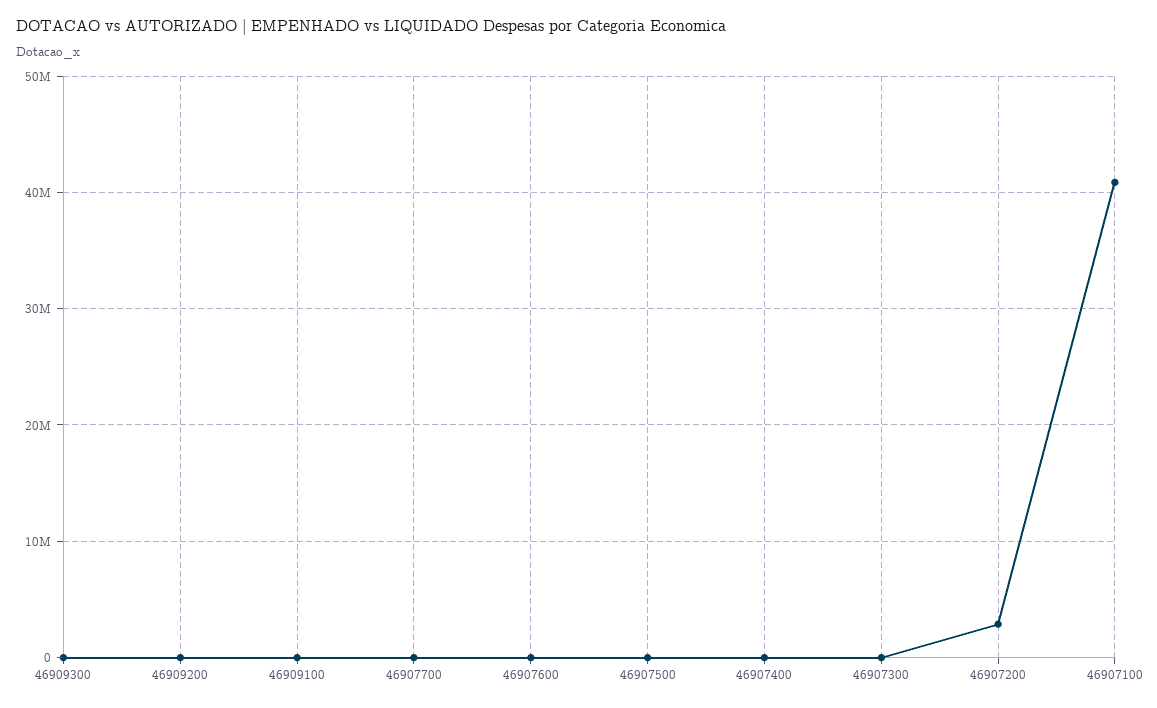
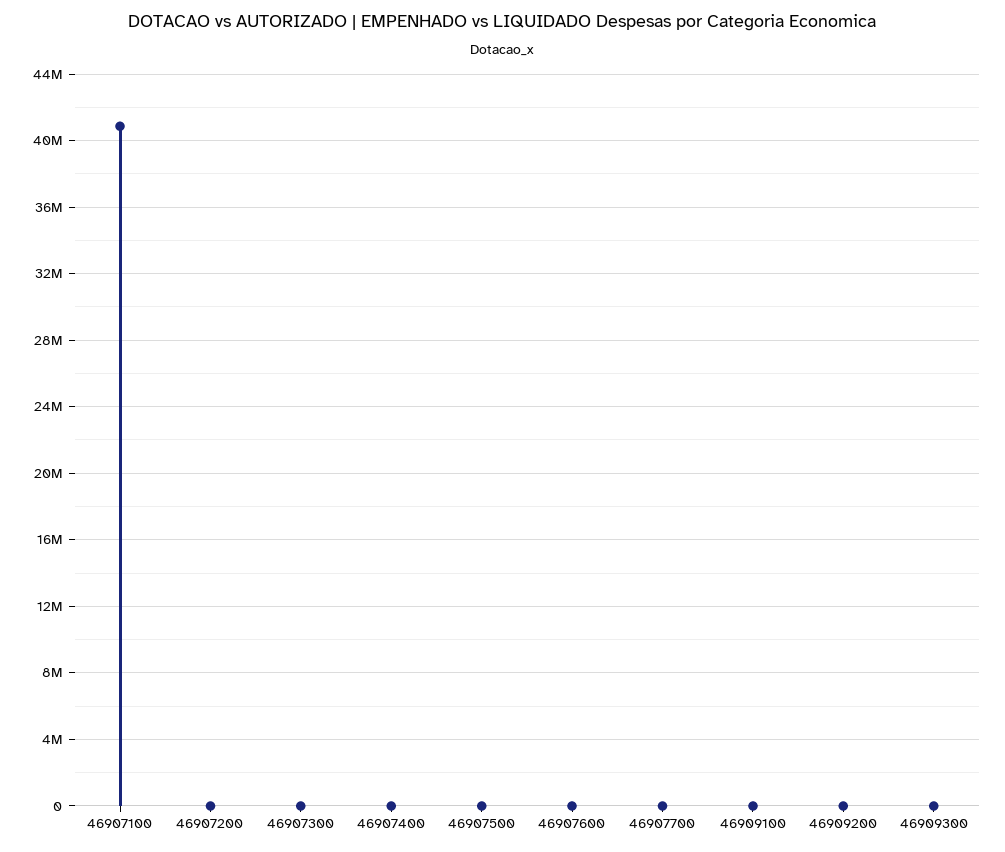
  {
    "46909300": 0,
    "46909200": 0,
    "46909100": 0,
    "46907700": 0,
    "46907600": 0,
    "46907500": 0,
    "46907400": 0,
    "46907300": 0,
-   "46907200": 3000000,
+   "46907200": 0,
    "46907100": 41000000
  }

